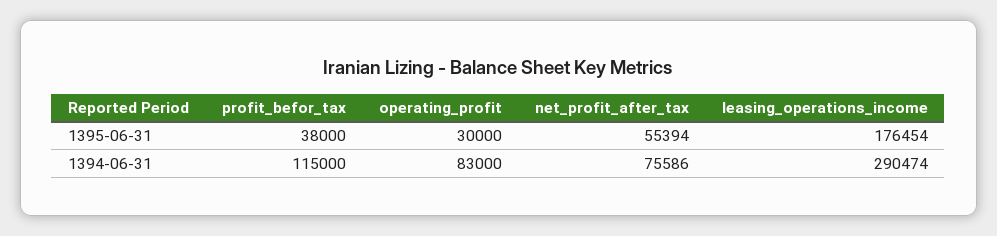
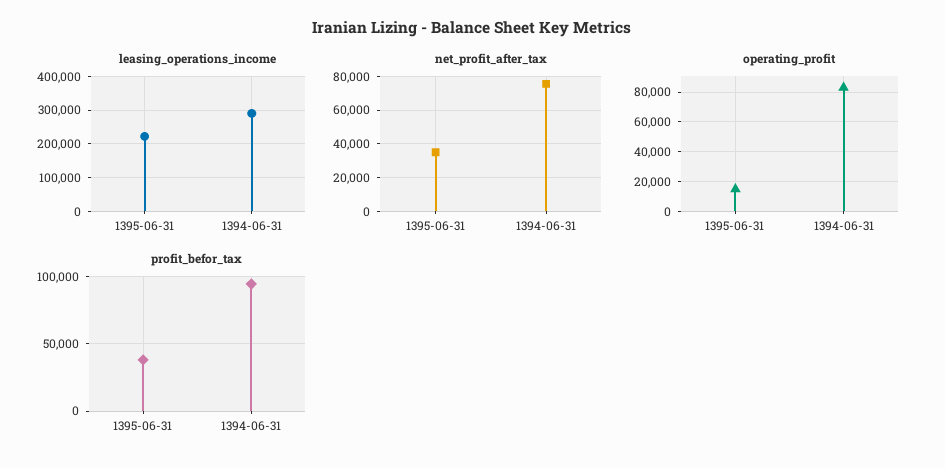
  {
    "profit_befor_tax": {
      "1395-06-31": 38000,
-     "1394-06-31": 115000
+     "1394-06-31": 95000
    },
    "operating_profit": {
-     "1395-06-31": 30000,
+     "1395-06-31": 15000,
      "1394-06-31": 83000
    },
    "net_profit_after_tax": {
-     "1395-06-31": 55394,
+     "1395-06-31": 35000,
      "1394-06-31": 75586
    },
    "leasing_operations_income": {
-     "1395-06-31": 176454,
+     "1395-06-31": 220000,
      "1394-06-31": 290474
    }
  }

